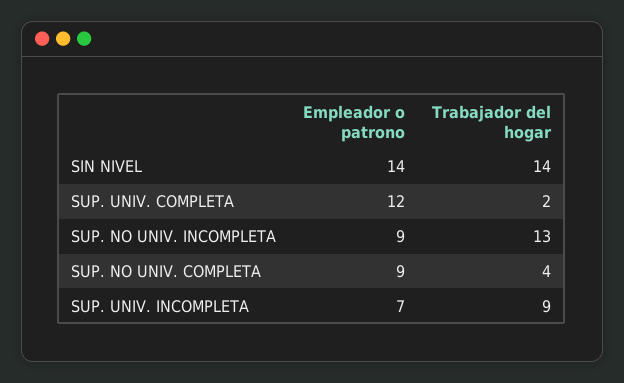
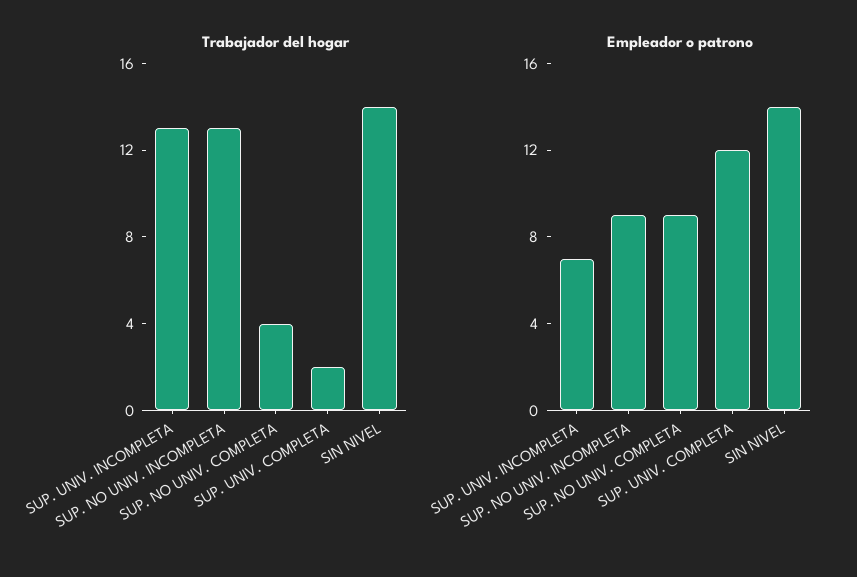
  {
    "Empleador o patrono": {
      "SIN NIVEL": 14,
      "SUP. UNIV. COMPLETA": 12,
      "SUP. NO UNIV. INCOMPLETA": 9,
      "SUP. NO UNIV. COMPLETA": 9,
      "SUP. UNIV. INCOMPLETA": 7
    },
    "Trabajador del hogar": {
      "SIN NIVEL": 14,
      "SUP. UNIV. COMPLETA": 2,
      "SUP. NO UNIV. INCOMPLETA": 13,
      "SUP. NO UNIV. COMPLETA": 4,
-     "SUP. UNIV. INCOMPLETA": 9
+     "SUP. UNIV. INCOMPLETA": 13
    }
  }

